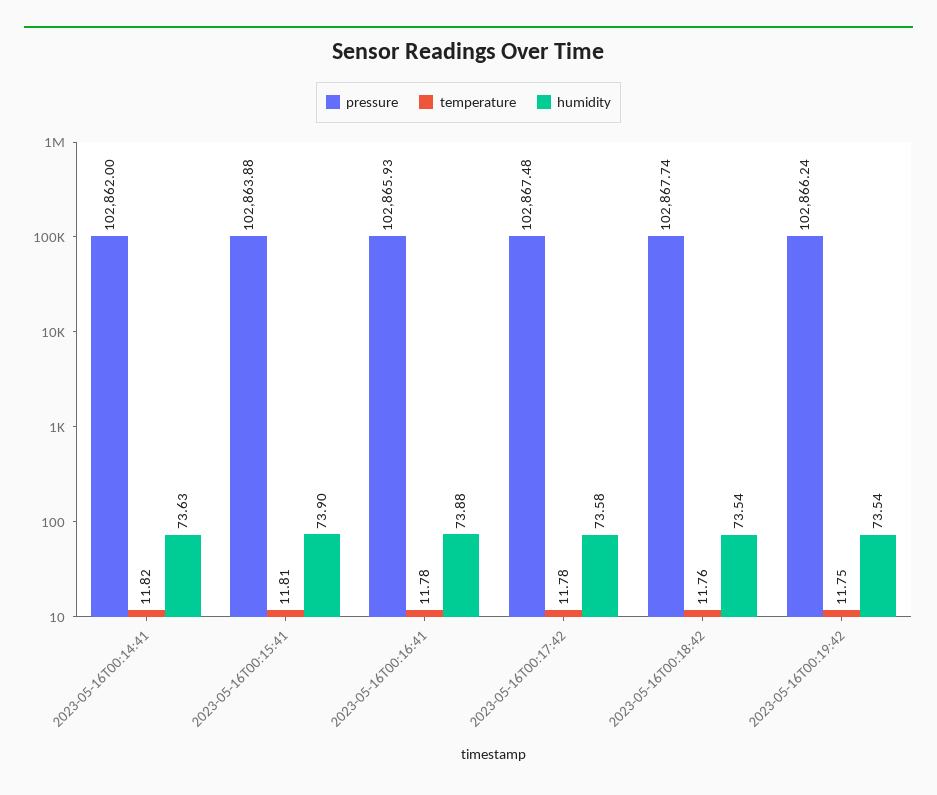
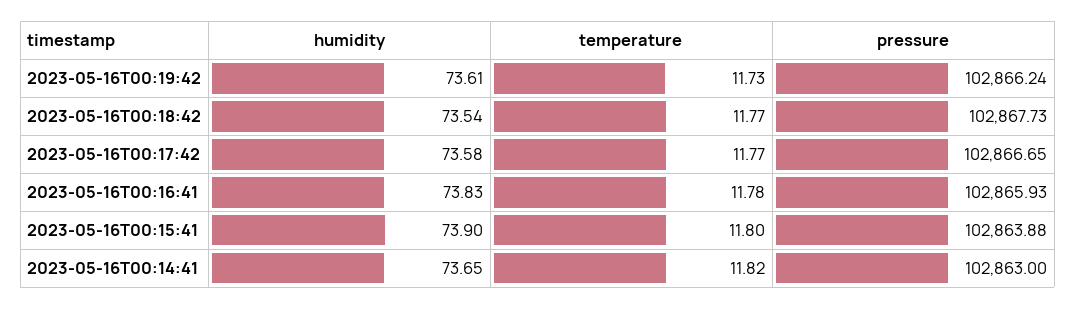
  {
    "pressure": {
-     "2023-05-16T00:14:41": 102862,
+     "2023-05-16T00:14:41": 102863,
      "2023-05-16T00:15:41": 102863.88,
      "2023-05-16T00:16:41": 102865.93,
-     "2023-05-16T00:17:42": 102867.48,
+     "2023-05-16T00:17:42": 102866.65,
-     "2023-05-16T00:18:42": 102867.74,
+     "2023-05-16T00:18:42": 102867.73,
      "2023-05-16T00:19:42": 102866.24
    },
    "temperature": {
      "2023-05-16T00:14:41": 11.82,
-     "2023-05-16T00:15:41": 11.81,
+     "2023-05-16T00:15:41": 11.8,
      "2023-05-16T00:16:41": 11.78,
-     "2023-05-16T00:17:42": 11.78,
+     "2023-05-16T00:17:42": 11.77,
-     "2023-05-16T00:18:42": 11.76,
+     "2023-05-16T00:18:42": 11.77,
-     "2023-05-16T00:19:42": 11.75
+     "2023-05-16T00:19:42": 11.73
    },
    "humidity": {
-     "2023-05-16T00:14:41": 73.63,
+     "2023-05-16T00:14:41": 73.65,
      "2023-05-16T00:15:41": 73.9,
-     "2023-05-16T00:16:41": 73.88,
+     "2023-05-16T00:16:41": 73.83,
      "2023-05-16T00:17:42": 73.58,
      "2023-05-16T00:18:42": 73.54,
-     "2023-05-16T00:19:42": 73.54
+     "2023-05-16T00:19:42": 73.61
    }
  }

